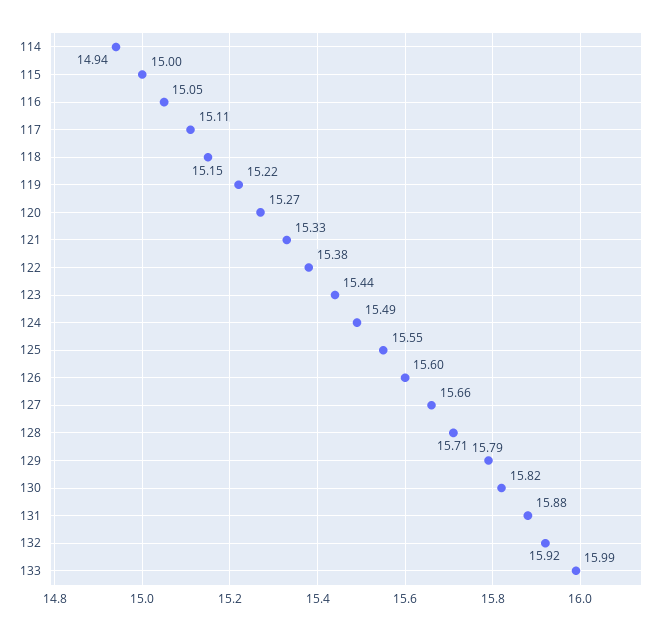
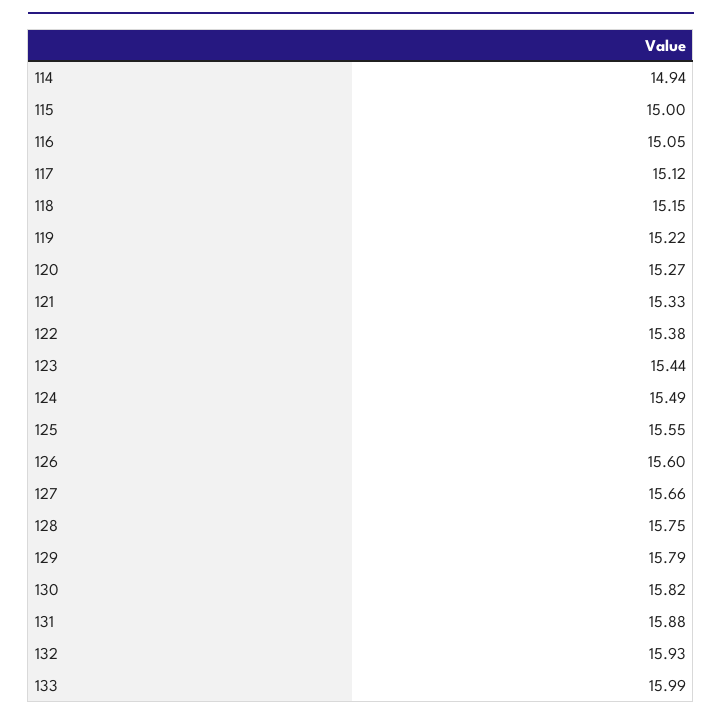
  {
    "114": 14.94,
    "115": 15,
    "116": 15.05,
-   "117": 15.11,
+   "117": 15.12,
    "118": 15.15,
    "119": 15.22,
    "120": 15.27,
    "121": 15.33,
    "122": 15.38,
    "123": 15.44,
    "124": 15.49,
    "125": 15.55,
    "126": 15.6,
    "127": 15.66,
-   "128": 15.71,
+   "128": 15.75,
    "129": 15.79,
    "130": 15.82,
    "131": 15.88,
-   "132": 15.92,
+   "132": 15.93,
    "133": 15.99
  }

